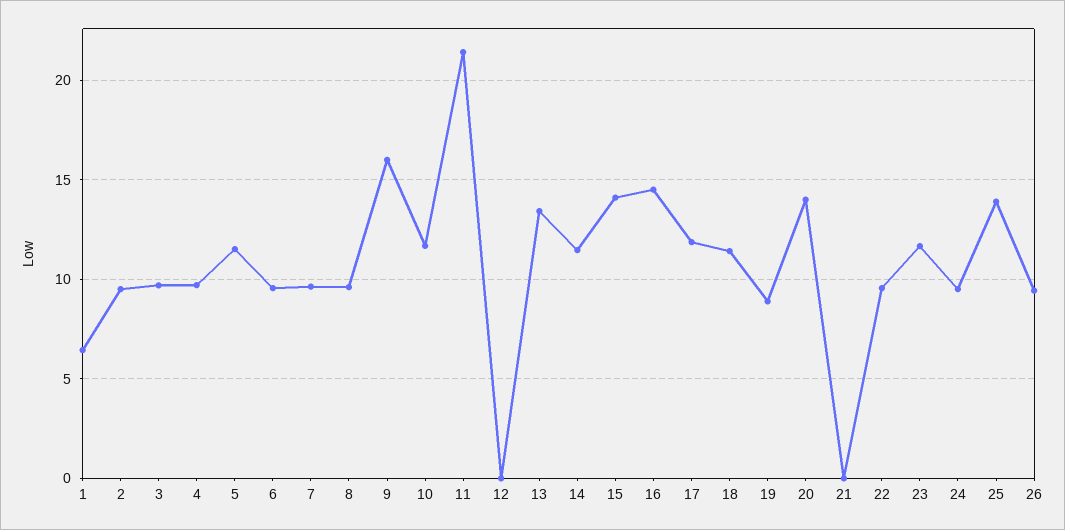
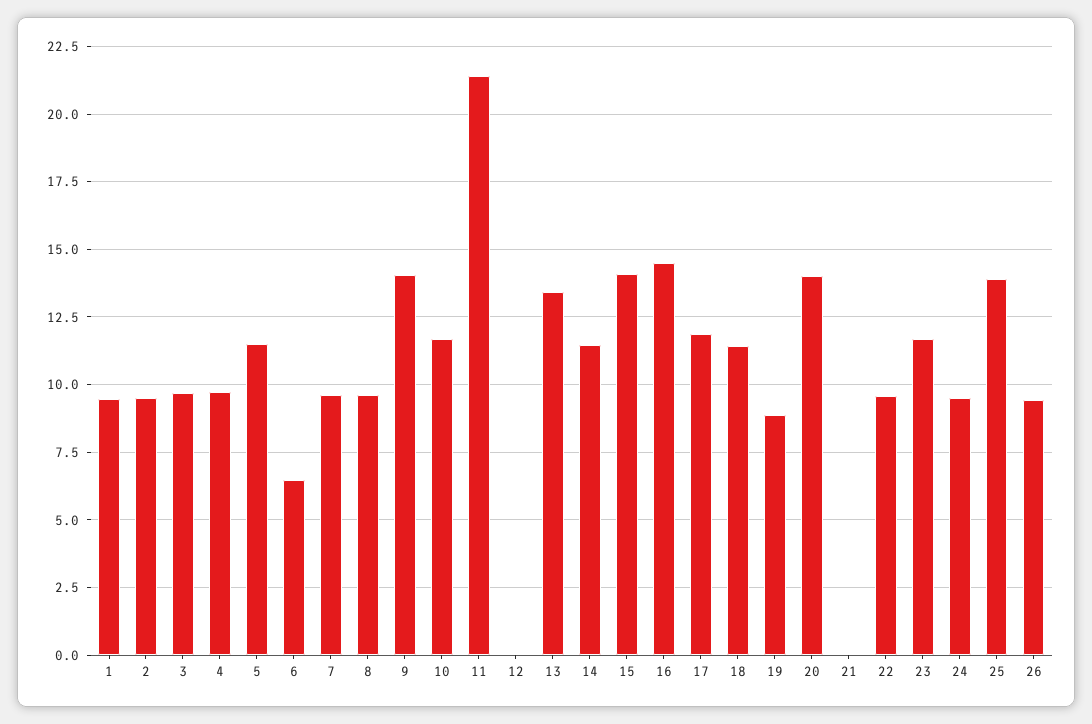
  {
-   "1": 6.5,
+   "1": 9.5,
    "2": 9.5,
    "3": 9.75,
    "4": 9.75,
    "5": 11.5,
-   "6": 9.5,
+   "6": 6.5,
    "7": 9.75,
    "8": 9.5,
-   "9": 16,
+   "9": 14,
    "10": 11.75,
    "11": 21.5,
    "12": 0,
    "13": 13.5,
    "14": 11.5,
    "15": 14,
    "16": 14.5,
    "17": 11.75,
    "18": 11.5,
    "19": 9,
    "20": 14,
    "21": 0,
    "22": 9.5,
    "23": 11.75,
    "24": 9.5,
    "25": 14,
    "26": 9.5
  }

